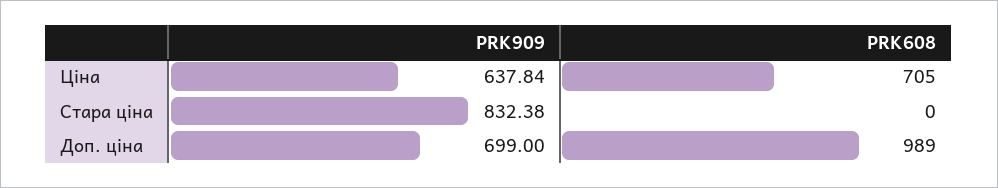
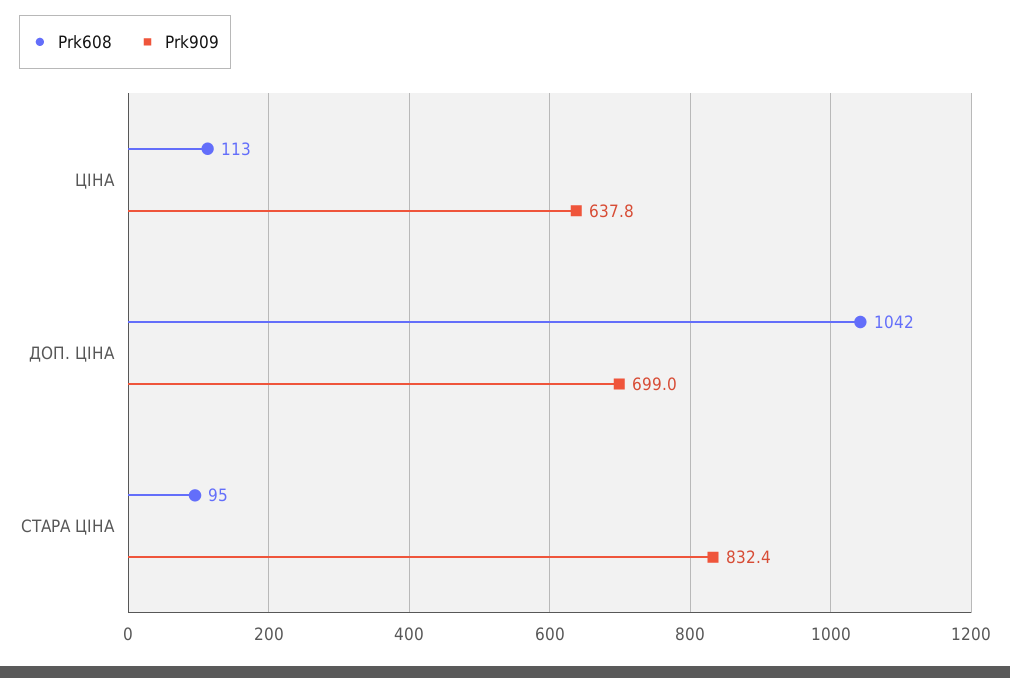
  {
    "PRK909": {
      "Ціна": 637.84,
      "Стара ціна": 832.38,
      "Доп. ціна": 699
    },
    "PRK608": {
-     "Ціна": 705,
+     "Ціна": 113,
-     "Стара ціна": 0,
+     "Стара ціна": 95,
-     "Доп. ціна": 989
+     "Доп. ціна": 1042
    }
  }

